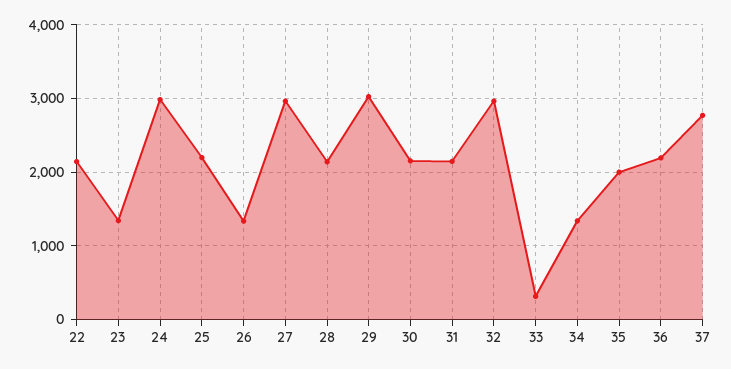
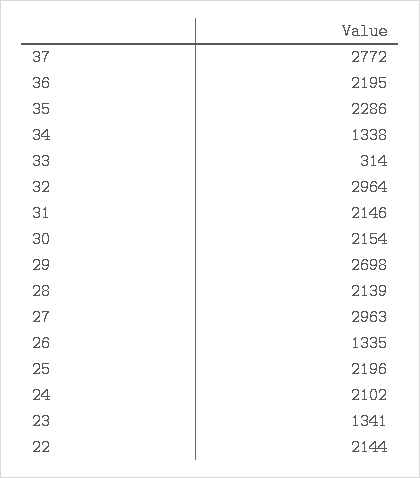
  {
    "22": 2144,
    "23": 1341,
-   "24": 3000,
+   "24": 2102,
    "25": 2196,
    "26": 1335,
    "27": 2963,
    "28": 2139,
-   "29": 3000,
+   "29": 2698,
    "30": 2154,
    "31": 2146,
    "32": 2964,
    "33": 314,
    "34": 1338,
-   "35": 2000,
+   "35": 2286,
    "36": 2195,
    "37": 2772
  }

